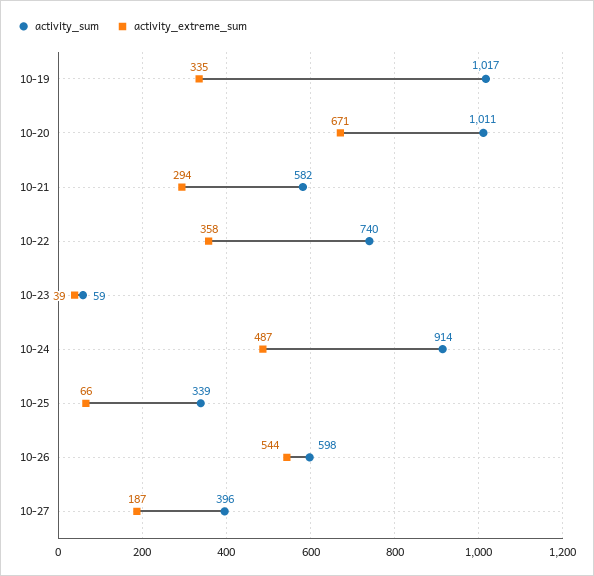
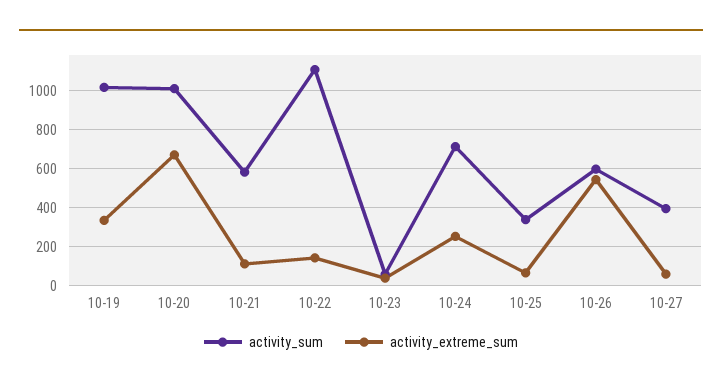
  {
    "activity_sum": {
      "10-19": 1017,
      "10-20": 1011,
      "10-21": 582,
-     "10-22": 740,
+     "10-22": 1100,
      "10-23": 59,
-     "10-24": 914,
+     "10-24": 700,
      "10-25": 339,
      "10-26": 598,
      "10-27": 396
    },
    "activity_extreme_sum": {
      "10-19": 335,
      "10-20": 671,
-     "10-21": 294,
+     "10-21": 100,
-     "10-22": 358,
+     "10-22": 150,
      "10-23": 39,
-     "10-24": 487,
+     "10-24": 250,
      "10-25": 66,
      "10-26": 544,
-     "10-27": 187
+     "10-27": 50
    }
  }

